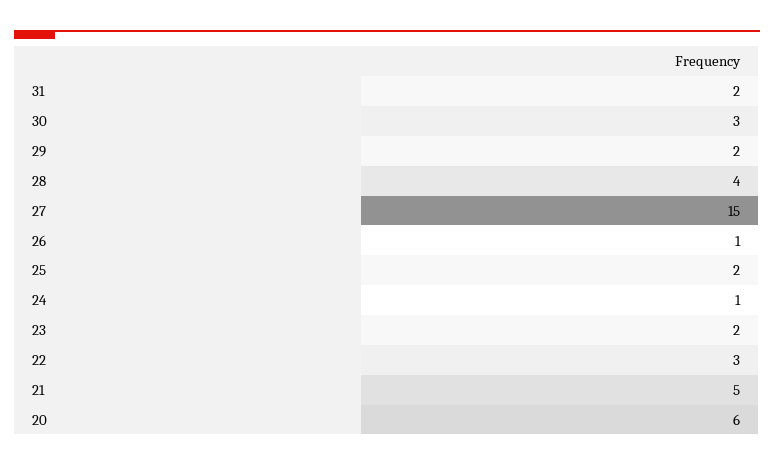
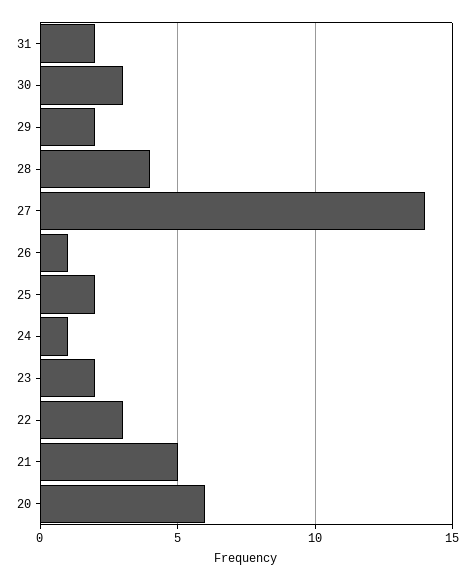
  {
    "31": 2,
    "30": 3,
    "29": 2,
    "28": 4,
-   "27": 15,
+   "27": 14,
    "26": 1,
    "25": 2,
    "24": 1,
    "23": 2,
    "22": 3,
    "21": 5,
    "20": 6
  }

